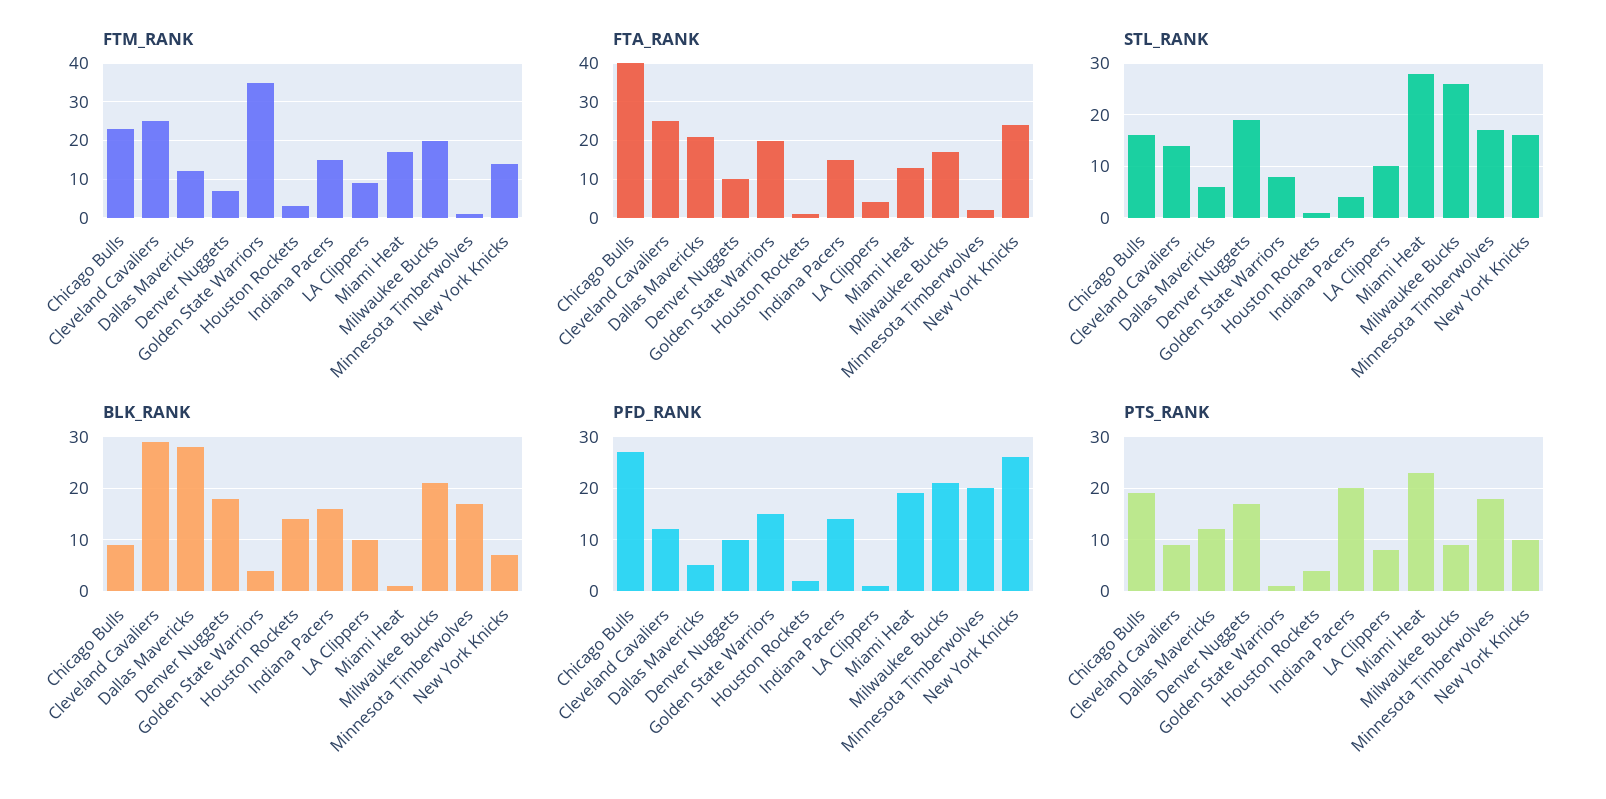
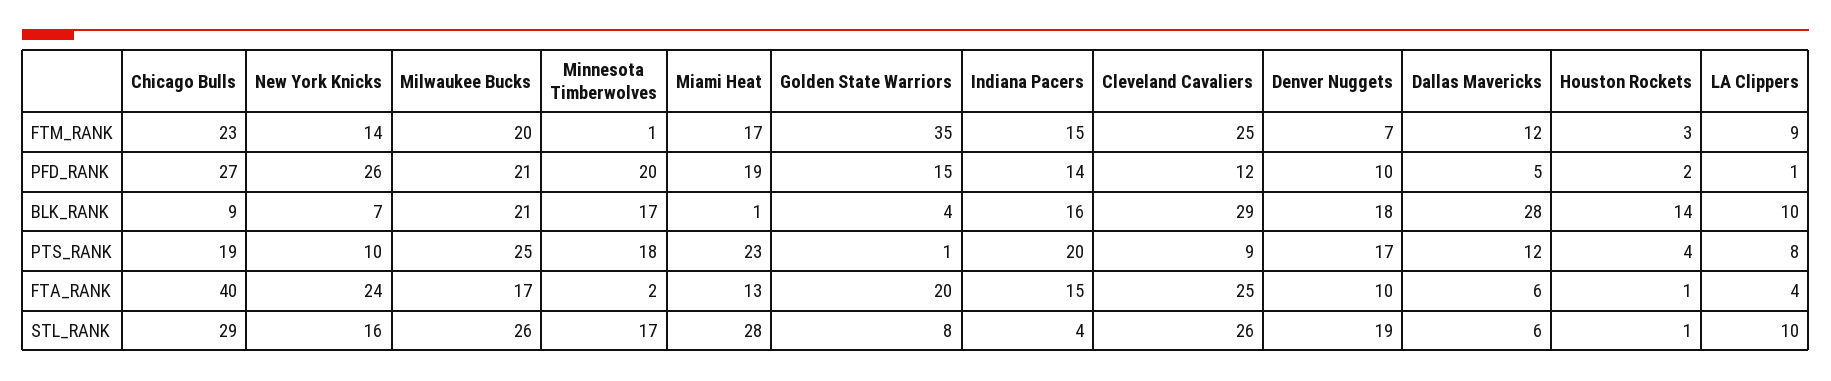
  {
    "FTM_RANK": {
      "Chicago Bulls": 23,
      "Cleveland Cavaliers": 25,
      "Dallas Mavericks": 12,
      "Denver Nuggets": 7,
      "Golden State Warriors": 35,
      "Houston Rockets": 3,
      "Indiana Pacers": 15,
      "LA Clippers": 9,
      "Miami Heat": 17,
      "Milwaukee Bucks": 20,
      "Minnesota Timberwolves": 1,
      "New York Knicks": 14
    },
    "FTA_RANK": {
      "Chicago Bulls": 40,
      "Cleveland Cavaliers": 25,
-     "Dallas Mavericks": 20,
+     "Dallas Mavericks": 6,
      "Denver Nuggets": 10,
      "Golden State Warriors": 20,
      "Houston Rockets": 1,
      "Indiana Pacers": 15,
      "LA Clippers": 4,
      "Miami Heat": 13,
      "Milwaukee Bucks": 17,
      "Minnesota Timberwolves": 2,
      "New York Knicks": 24
    },
    "STL_RANK": {
-     "Chicago Bulls": 15,
+     "Chicago Bulls": 29,
-     "Cleveland Cavaliers": 15,
+     "Cleveland Cavaliers": 26,
      "Dallas Mavericks": 6,
      "Denver Nuggets": 19,
      "Golden State Warriors": 8,
      "Houston Rockets": 1,
      "Indiana Pacers": 4,
      "LA Clippers": 10,
      "Miami Heat": 28,
      "Milwaukee Bucks": 26,
      "Minnesota Timberwolves": 17,
      "New York Knicks": 16
    },
    "BLK_RANK": {
      "Chicago Bulls": 9,
      "Cleveland Cavaliers": 29,
      "Dallas Mavericks": 28,
      "Denver Nuggets": 18,
      "Golden State Warriors": 4,
      "Houston Rockets": 14,
      "Indiana Pacers": 16,
      "LA Clippers": 10,
      "Miami Heat": 1,
      "Milwaukee Bucks": 21,
      "Minnesota Timberwolves": 17,
      "New York Knicks": 7
    },
    "PFD_RANK": {
      "Chicago Bulls": 27,
      "Cleveland Cavaliers": 12,
      "Dallas Mavericks": 5,
      "Denver Nuggets": 10,
      "Golden State Warriors": 15,
      "Houston Rockets": 2,
      "Indiana Pacers": 14,
      "LA Clippers": 1,
      "Miami Heat": 19,
      "Milwaukee Bucks": 21,
      "Minnesota Timberwolves": 20,
      "New York Knicks": 26
    },
    "PTS_RANK": {
      "Chicago Bulls": 19,
      "Cleveland Cavaliers": 9,
      "Dallas Mavericks": 12,
      "Denver Nuggets": 17,
      "Golden State Warriors": 1,
      "Houston Rockets": 4,
      "Indiana Pacers": 20,
      "LA Clippers": 8,
      "Miami Heat": 23,
-     "Milwaukee Bucks": 10,
+     "Milwaukee Bucks": 25,
      "Minnesota Timberwolves": 18,
      "New York Knicks": 10
    }
  }

